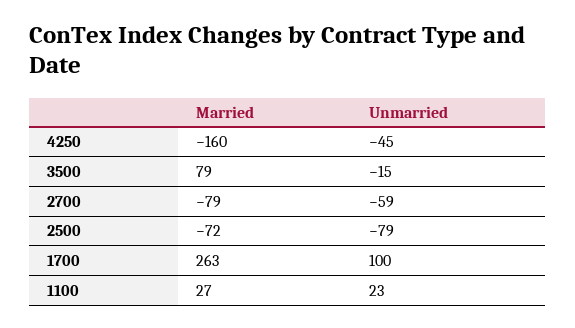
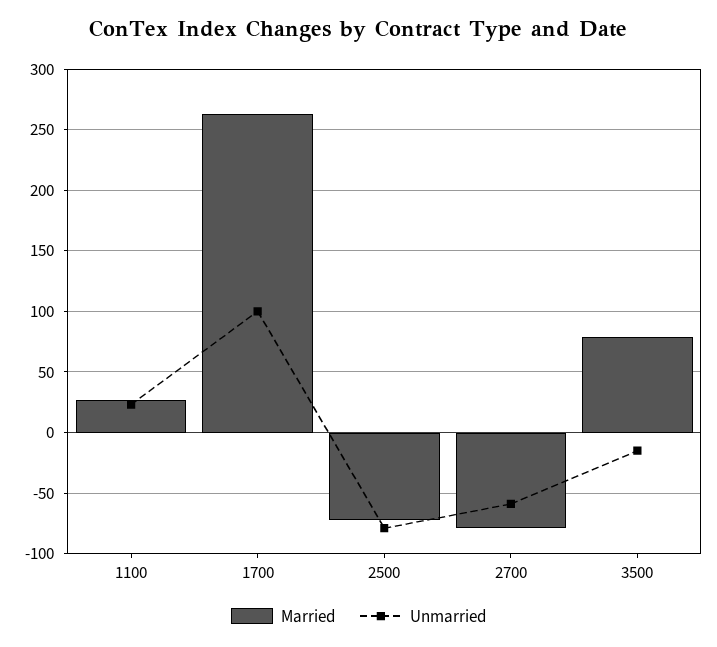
  {
    "Married": {
-     "4250": -160,
      "3500": 79,
      "2700": -79,
      "2500": -72,
      "1700": 263,
      "1100": 27
    },
    "Unmarried": {
-     "4250": -45,
      "3500": -15,
      "2700": -59,
      "2500": -79,
      "1700": 100,
      "1100": 23
    }
  }

